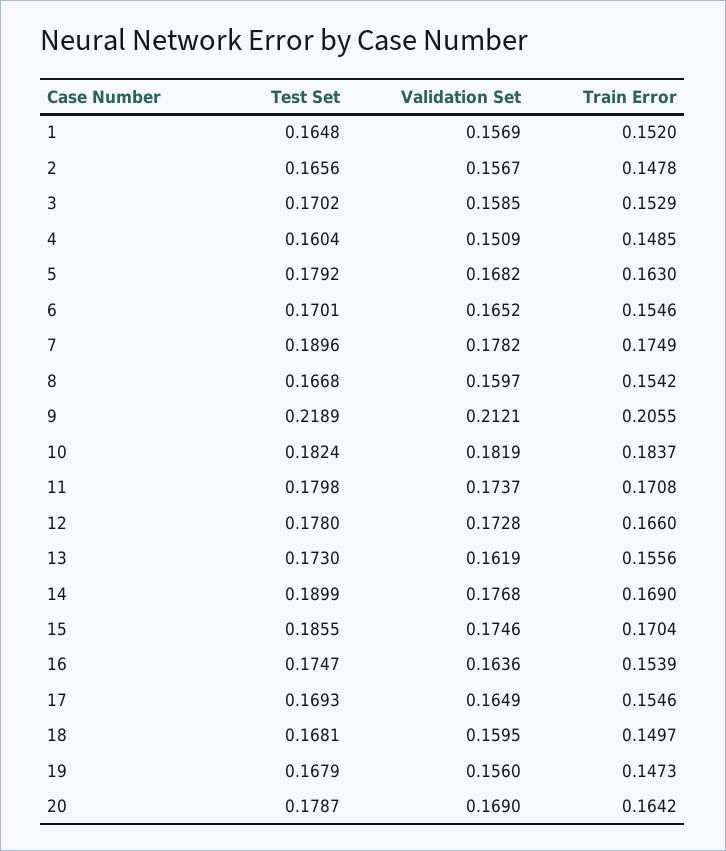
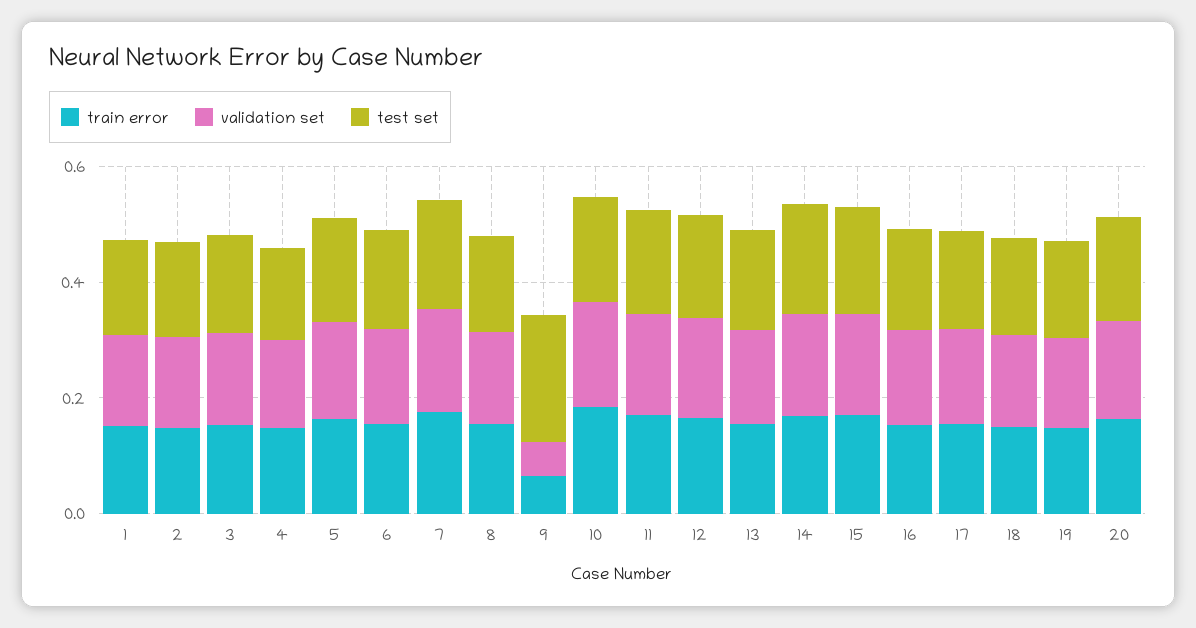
  {
    "Test Set": {
      "1": 0.1648,
      "2": 0.1656,
      "3": 0.1702,
      "4": 0.1604,
      "5": 0.1792,
      "6": 0.1701,
      "7": 0.1896,
      "8": 0.1668,
      "9": 0.2189,
      "10": 0.1824,
      "11": 0.1798,
      "12": 0.178,
      "13": 0.173,
      "14": 0.1899,
      "15": 0.1855,
      "16": 0.1747,
      "17": 0.1693,
      "18": 0.1681,
      "19": 0.1679,
      "20": 0.1787
    },
    "Validation Set": {
      "1": 0.1569,
      "2": 0.1567,
      "3": 0.1585,
      "4": 0.1509,
      "5": 0.1682,
      "6": 0.1652,
      "7": 0.1782,
      "8": 0.1597,
-     "9": 0.2121,
+     "9": 0.05,
      "10": 0.1819,
      "11": 0.1737,
      "12": 0.1728,
      "13": 0.1619,
      "14": 0.1768,
      "15": 0.1746,
      "16": 0.1636,
      "17": 0.1649,
      "18": 0.1595,
      "19": 0.156,
      "20": 0.169
    },
    "Train Error": {
      "1": 0.152,
      "2": 0.1478,
      "3": 0.1529,
      "4": 0.1485,
      "5": 0.163,
      "6": 0.1546,
      "7": 0.1749,
      "8": 0.1542,
-     "9": 0.2055,
+     "9": 0.05,
      "10": 0.1837,
      "11": 0.1708,
      "12": 0.166,
      "13": 0.1556,
      "14": 0.169,
      "15": 0.1704,
      "16": 0.1539,
      "17": 0.1546,
      "18": 0.1497,
      "19": 0.1473,
      "20": 0.1642
    }
  }

